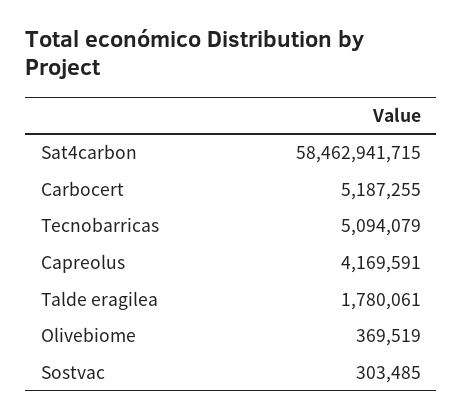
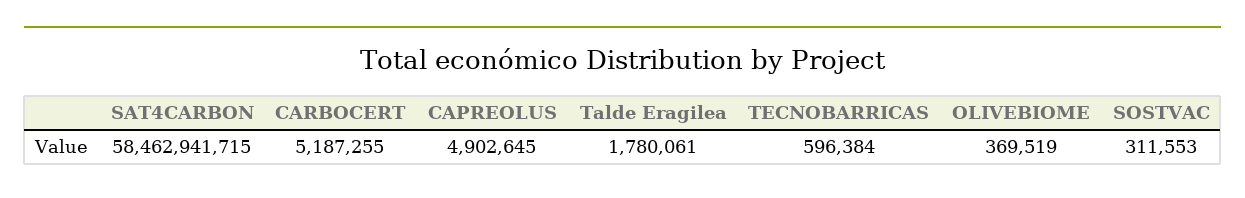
  {
    "Sat4carbon": 58462941715,
    "Carbocert": 5187255,
-   "Tecnobarricas": 5094079,
+   "Tecnobarricas": 596384,
-   "Capreolus": 4169591,
+   "Capreolus": 4902645,
    "Talde eragilea": 1780061,
    "Olivebiome": 369519,
-   "Sostvac": 303485
+   "Sostvac": 311553
  }

